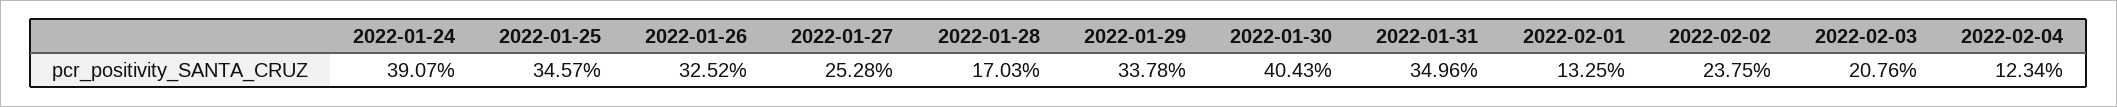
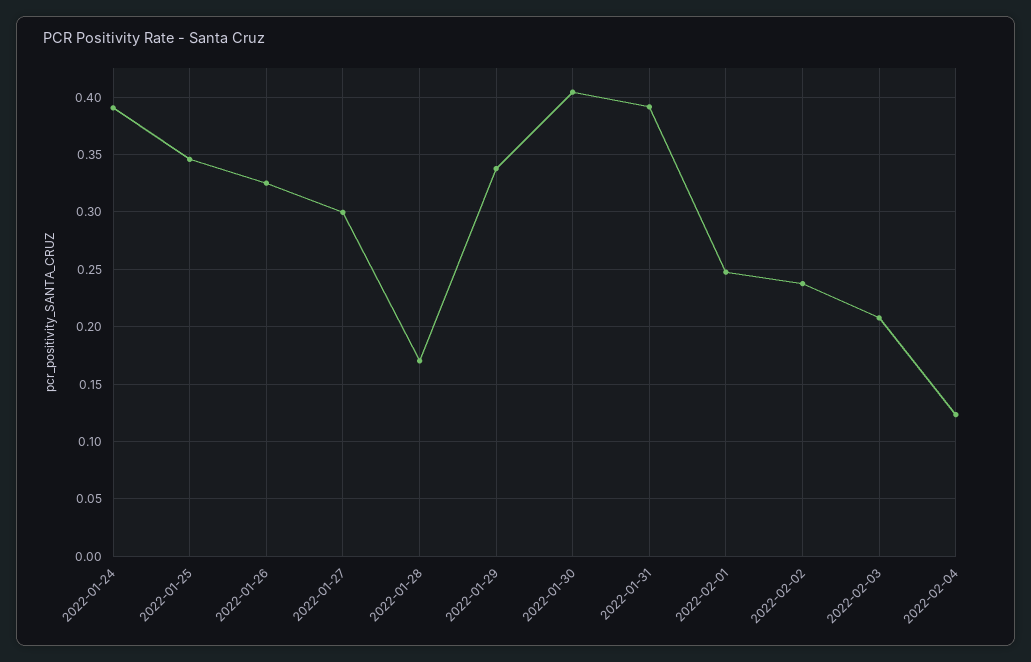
  {
    "2022-01-24": 0.3907,
    "2022-01-25": 0.3457,
    "2022-01-26": 0.3252,
-   "2022-01-27": 0.2528,
+   "2022-01-27": 0.3,
    "2022-01-28": 0.1703,
    "2022-01-29": 0.3378,
    "2022-01-30": 0.4043,
-   "2022-01-31": 0.3496,
+   "2022-01-31": 0.39,
-   "2022-02-01": 0.1325,
+   "2022-02-01": 0.25,
    "2022-02-02": 0.2375,
    "2022-02-03": 0.2076,
    "2022-02-04": 0.1234
  }

